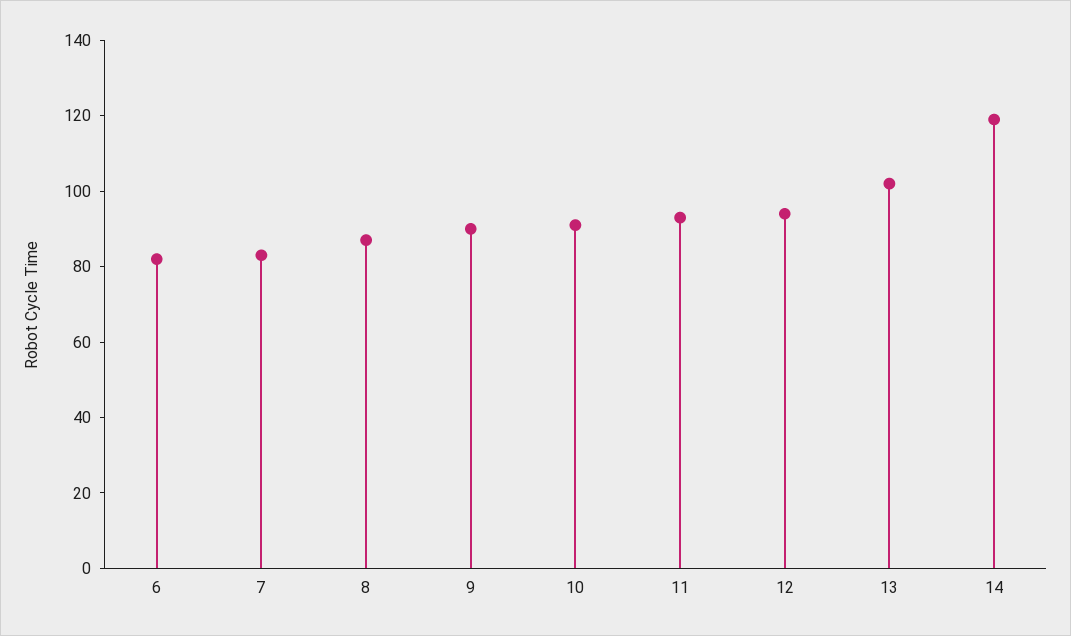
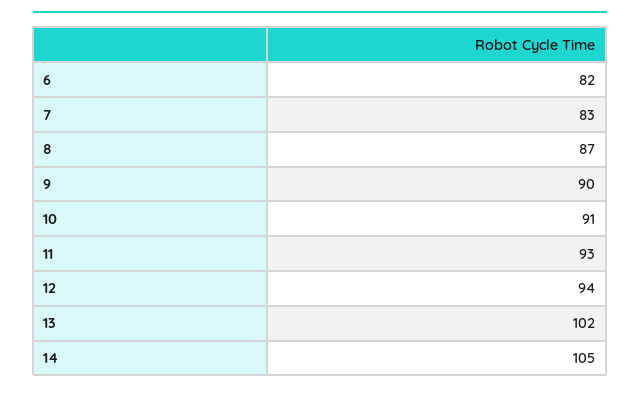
  {
    "6": 82,
    "7": 83,
    "8": 87,
    "9": 90,
    "10": 91,
    "11": 93,
    "12": 94,
    "13": 102,
-   "14": 120
+   "14": 105
  }

